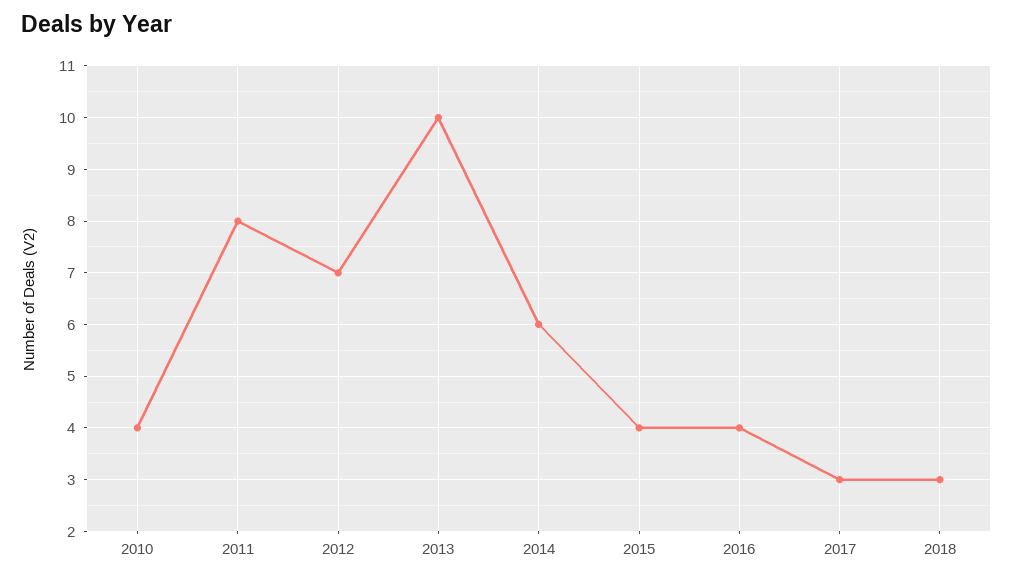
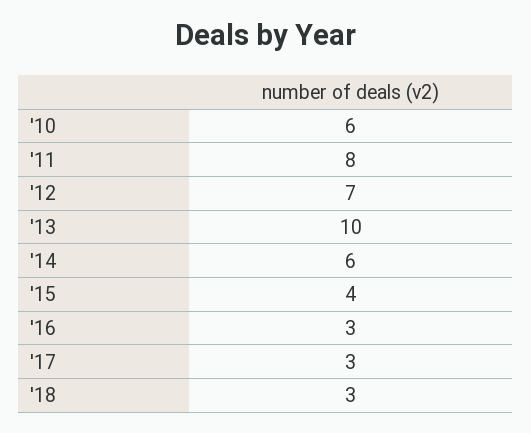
  {
-   "2010": 4,
+   "2010": 6,
    "2011": 8,
    "2012": 7,
    "2013": 10,
    "2014": 6,
    "2015": 4,
-   "2016": 4,
+   "2016": 3,
    "2017": 3,
    "2018": 3
  }

